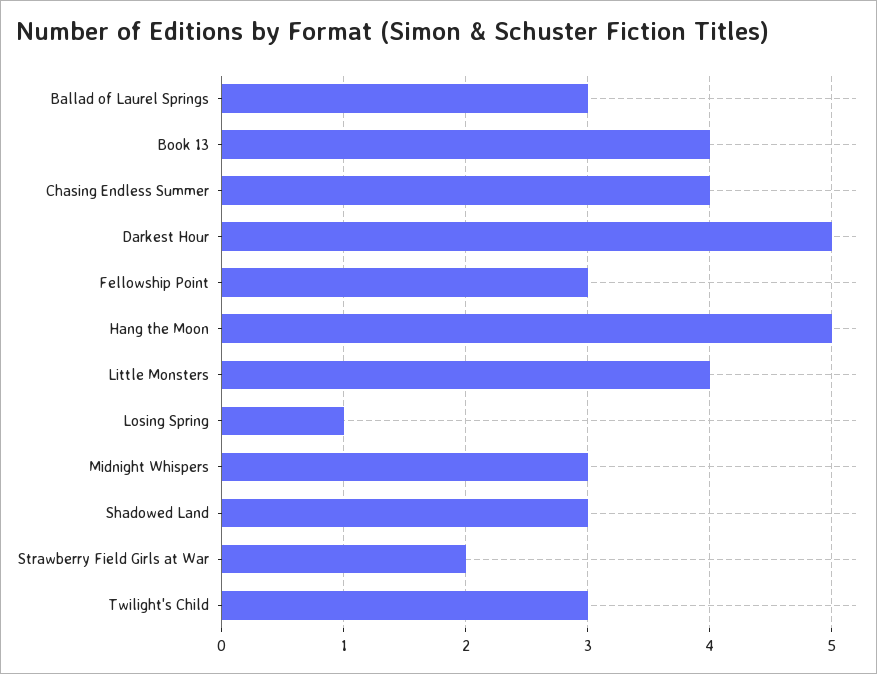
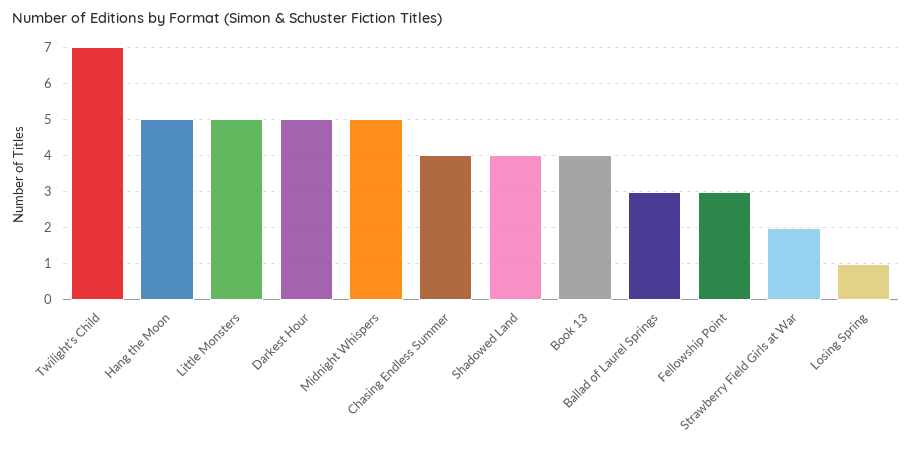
  {
    "Ballad of Laurel Springs": 3,
    "Book 13": 4,
    "Chasing Endless Summer": 4,
    "Darkest Hour": 5,
    "Fellowship Point": 3,
    "Hang the Moon": 5,
-   "Little Monsters": 4,
+   "Little Monsters": 5,
    "Losing Spring": 1,
-   "Midnight Whispers": 3,
+   "Midnight Whispers": 5,
-   "Shadowed Land": 3,
+   "Shadowed Land": 4,
    "Strawberry Field Girls at War": 2,
-   "Twilight's Child": 3
+   "Twilight's Child": 7
  }

